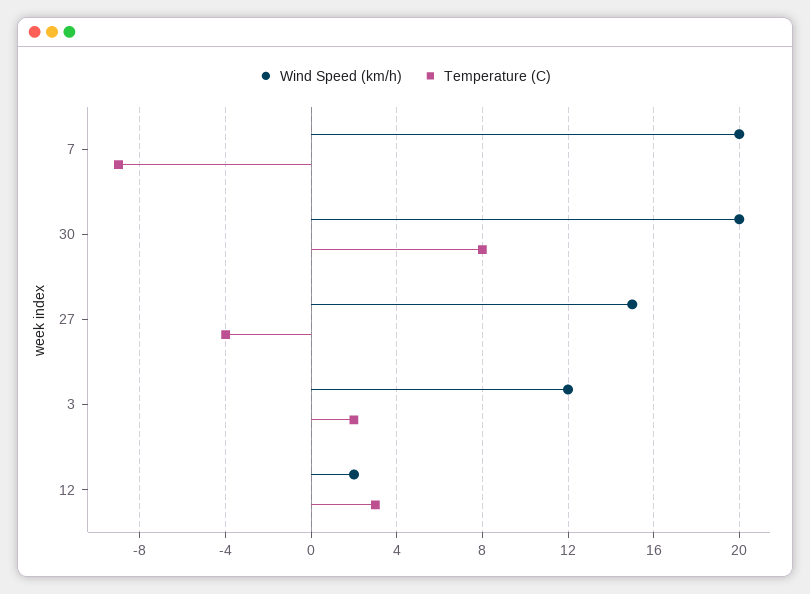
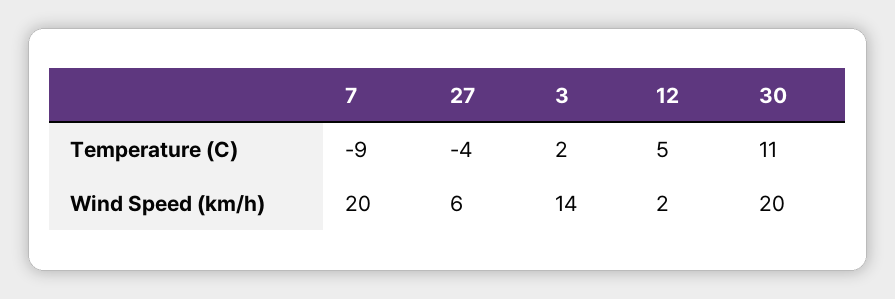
  {
    "Wind Speed (km/h)": {
      "7": 20,
      "30": 20,
-     "27": 15,
+     "27": 6,
-     "3": 12,
+     "3": 14,
      "12": 2
    },
    "Temperature (C)": {
      "7": -9,
-     "30": 8,
+     "30": 11,
      "27": -4,
      "3": 2,
-     "12": 3
+     "12": 5
    }
  }

